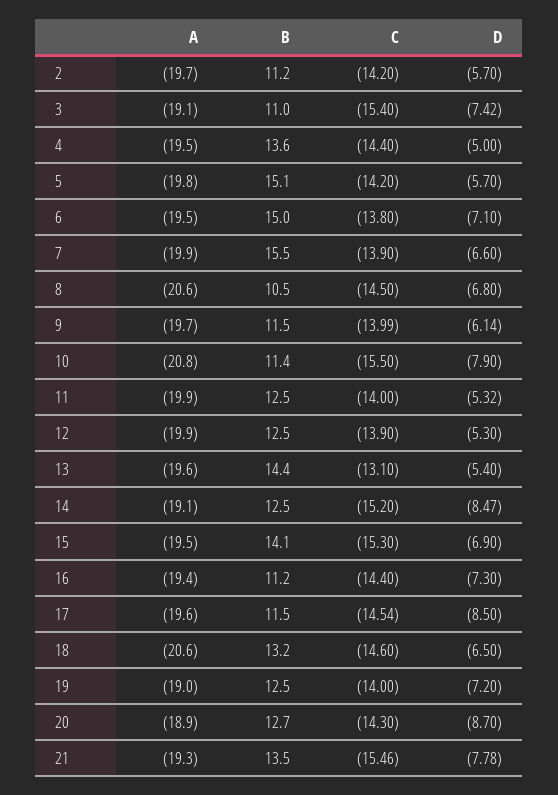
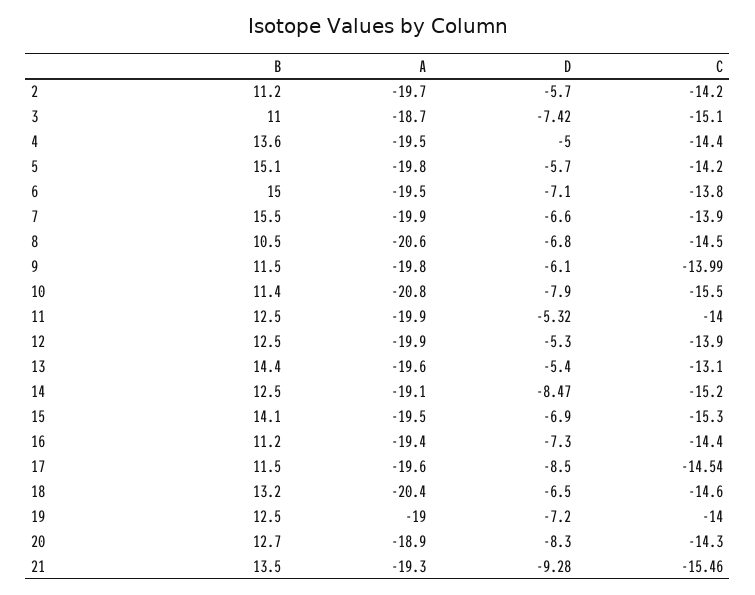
  {
    "A": {
      "2": -19.7,
-     "3": -19.1,
+     "3": -18.7,
      "4": -19.5,
      "5": -19.8,
      "6": -19.5,
      "7": -19.9,
      "8": -20.6,
-     "9": -19.7,
+     "9": -19.8,
      "10": -20.8,
      "11": -19.9,
      "12": -19.9,
      "13": -19.6,
      "14": -19.1,
      "15": -19.5,
      "16": -19.4,
      "17": -19.6,
-     "18": -20.6,
+     "18": -20.4,
      "19": -19,
      "20": -18.9,
      "21": -19.3
    },
    "B": {
      "2": 11.2,
      "3": 11,
      "4": 13.6,
      "5": 15.1,
      "6": 15,
      "7": 15.5,
      "8": 10.5,
      "9": 11.5,
      "10": 11.4,
      "11": 12.5,
      "12": 12.5,
      "13": 14.4,
      "14": 12.5,
      "15": 14.1,
      "16": 11.2,
      "17": 11.5,
      "18": 13.2,
      "19": 12.5,
      "20": 12.7,
      "21": 13.5
    },
    "C": {
      "2": -14.2,
-     "3": -15.4,
+     "3": -15.1,
      "4": -14.4,
      "5": -14.2,
      "6": -13.8,
      "7": -13.9,
      "8": -14.5,
      "9": -13.99,
      "10": -15.5,
      "11": -14,
      "12": -13.9,
      "13": -13.1,
      "14": -15.2,
      "15": -15.3,
      "16": -14.4,
      "17": -14.54,
      "18": -14.6,
      "19": -14,
      "20": -14.3,
      "21": -15.46
    },
    "D": {
      "2": -5.7,
      "3": -7.42,
      "4": -5,
      "5": -5.7,
      "6": -7.1,
      "7": -6.6,
      "8": -6.8,
-     "9": -6.14,
+     "9": -6.1,
      "10": -7.9,
      "11": -5.32,
      "12": -5.3,
      "13": -5.4,
      "14": -8.47,
      "15": -6.9,
      "16": -7.3,
      "17": -8.5,
      "18": -6.5,
      "19": -7.2,
-     "20": -8.7,
+     "20": -8.3,
-     "21": -7.78
+     "21": -9.28
    }
  }

